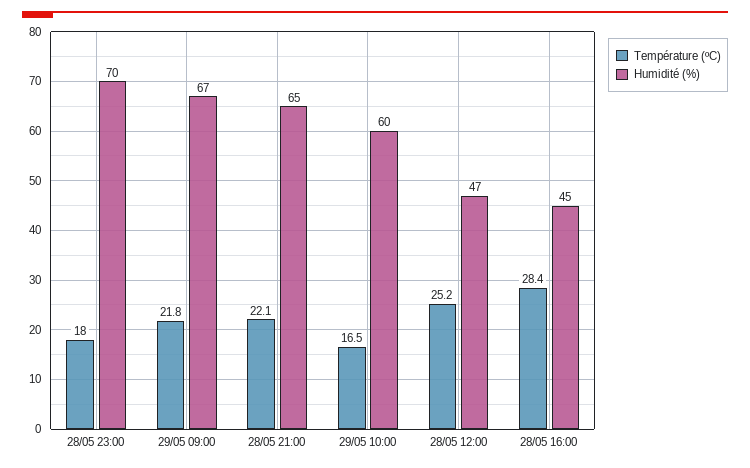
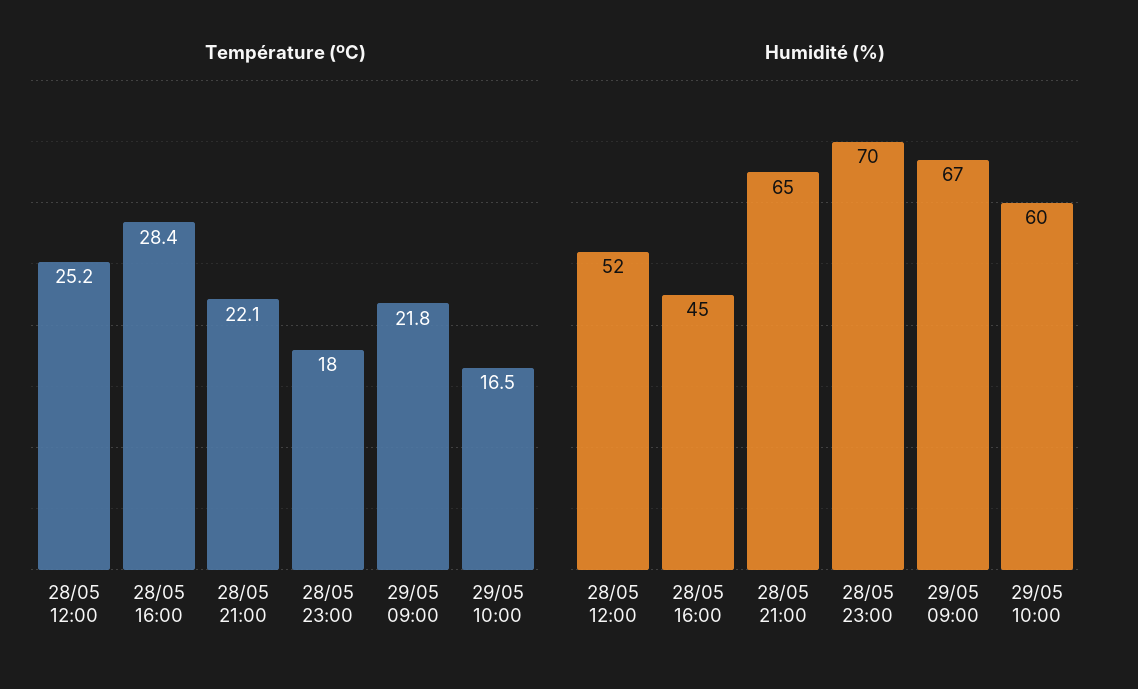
  {
    "Température (ºC)": {
      "28/05 23:00": 18,
      "29/05 09:00": 21.8,
      "28/05 21:00": 22.1,
      "29/05 10:00": 16.5,
      "28/05 12:00": 25.2,
      "28/05 16:00": 28.4
    },
    "Humidité (%)": {
      "28/05 23:00": 70,
      "29/05 09:00": 67,
      "28/05 21:00": 65,
      "29/05 10:00": 60,
-     "28/05 12:00": 47,
+     "28/05 12:00": 52,
      "28/05 16:00": 45
    }
  }

